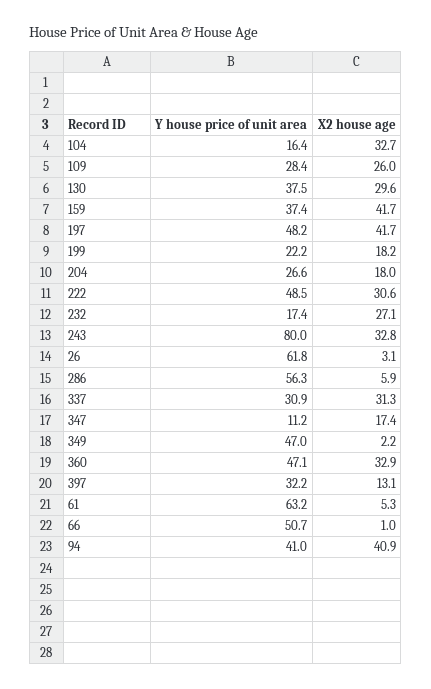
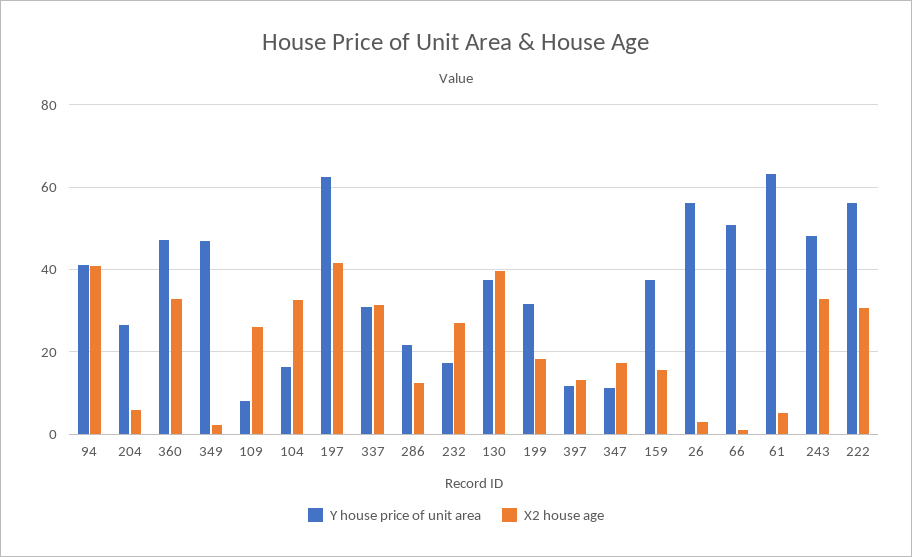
  {
    "Y house price of unit area": {
      "104": 16.4,
-     "109": 28.4,
+     "109": 8,
      "130": 37.5,
      "159": 37.4,
-     "197": 48.2,
+     "197": 62,
-     "199": 22.2,
+     "199": 32,
      "204": 26.6,
-     "222": 48.5,
+     "222": 56,
      "232": 17.4,
-     "243": 80,
+     "243": 48,
-     "26": 61.8,
+     "26": 56,
-     "286": 56.3,
+     "286": 22,
      "337": 30.9,
      "347": 11.2,
      "349": 47,
      "360": 47.1,
-     "397": 32.2,
+     "397": 12,
      "61": 63.2,
      "66": 50.7,
      "94": 41
    },
    "X2 house age": {
      "104": 32.7,
      "109": 26,
-     "130": 29.6,
+     "130": 40,
-     "159": 41.7,
+     "159": 16,
      "197": 41.7,
      "199": 18.2,
-     "204": 18,
+     "204": 6,
      "222": 30.6,
      "232": 27.1,
      "243": 32.8,
      "26": 3.1,
-     "286": 5.9,
+     "286": 12,
      "337": 31.3,
      "347": 17.4,
      "349": 2.2,
      "360": 32.9,
      "397": 13.1,
      "61": 5.3,
      "66": 1,
      "94": 40.9
    }
  }

